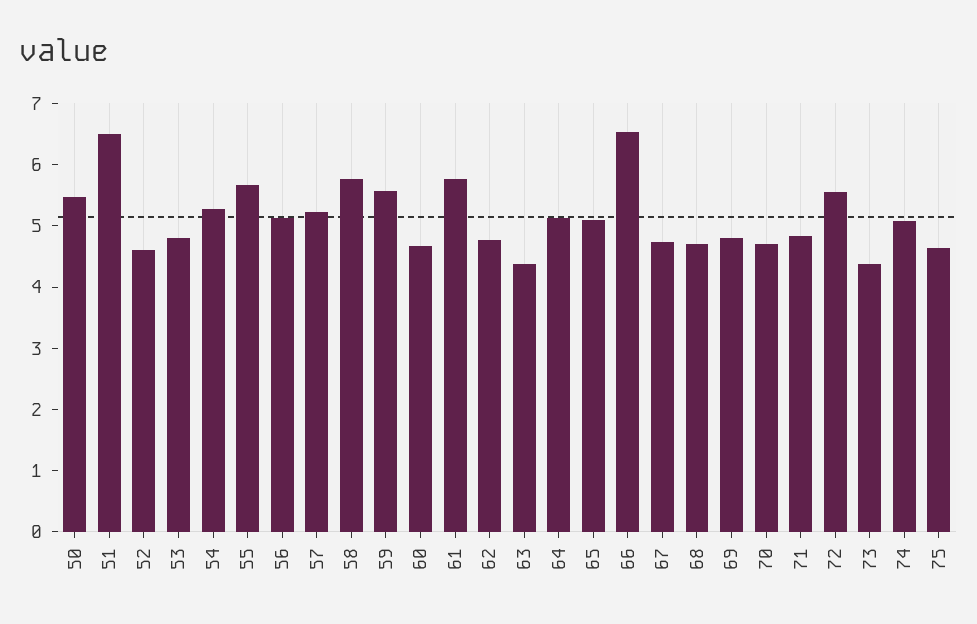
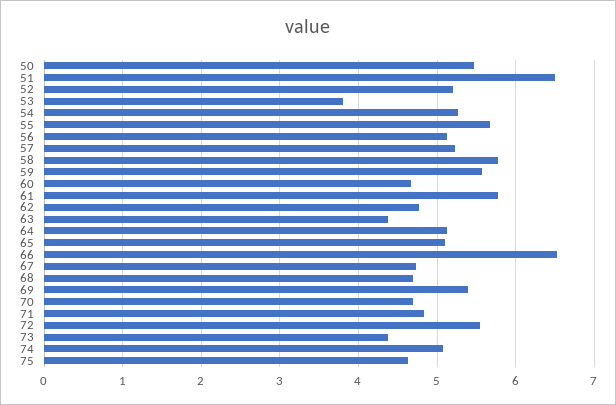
  {
    "50": 5.5,
    "51": 6.5,
-   "52": 4.6,
+   "52": 5.2,
-   "53": 4.8,
+   "53": 3.8,
    "54": 5.3,
    "55": 5.7,
    "56": 5.1,
    "57": 5.2,
    "58": 5.8,
    "59": 5.6,
    "60": 4.7,
    "61": 5.8,
    "62": 4.8,
    "63": 4.4,
    "64": 5.1,
    "65": 5.1,
    "66": 6.5,
    "67": 4.7,
    "68": 4.7,
-   "69": 4.8,
+   "69": 5.4,
    "70": 4.7,
    "71": 4.8,
    "72": 5.6,
    "73": 4.4,
    "74": 5.1,
    "75": 4.6
  }

